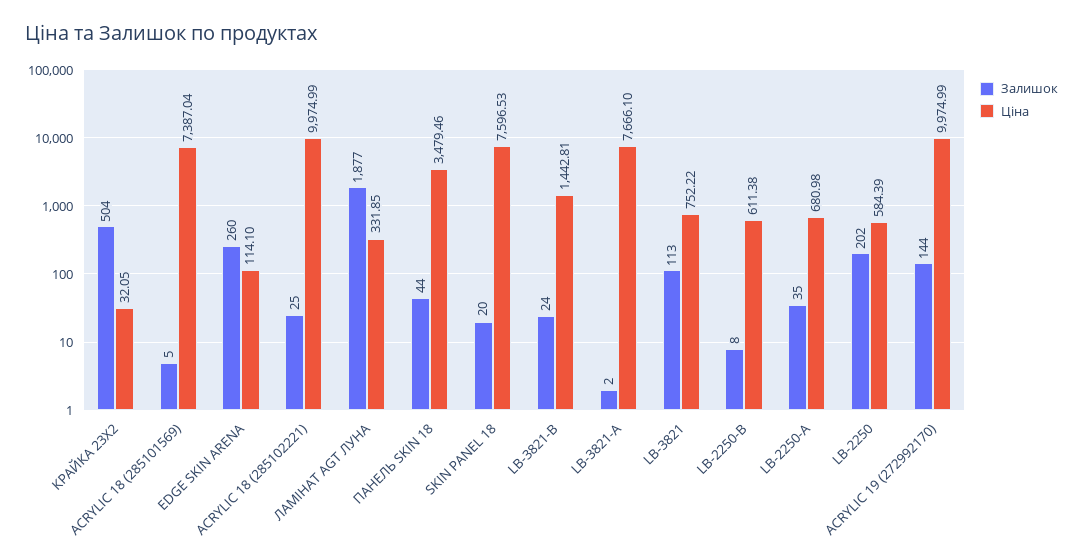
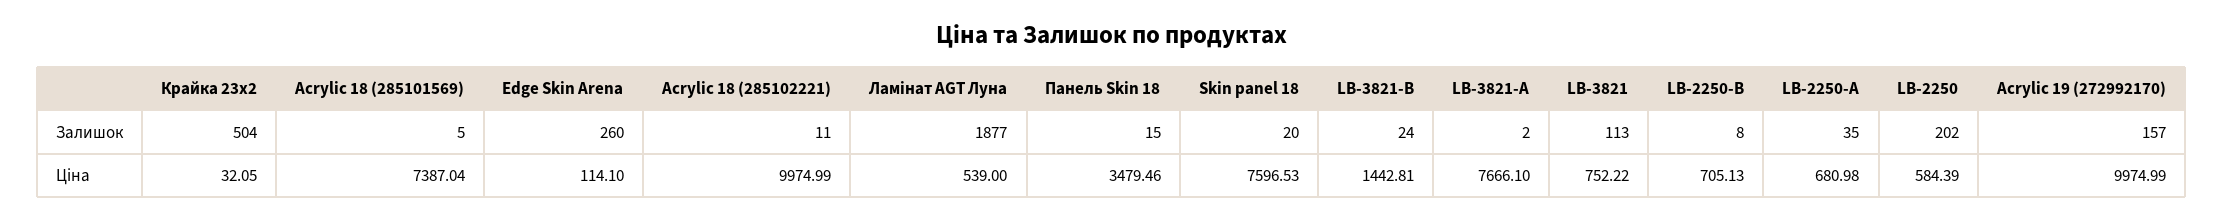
  {
    "Залишок": {
      "КРАЙКА 23X2": 504,
      "ACRYLIC 18 (285101569)": 5,
      "EDGE SKIN ARENA": 260,
-     "ACRYLIC 18 (285102221)": 25,
+     "ACRYLIC 18 (285102221)": 11,
      "ЛАМІНАТ AGT ЛУНА": 1877,
-     "ПАНЕЛЬ SKIN 18": 44,
+     "ПАНЕЛЬ SKIN 18": 15,
      "SKIN PANEL 18": 20,
      "LB-3821-В": 24,
      "LB-3821-А": 2,
      "LB-3821": 113,
      "LB-2250-В": 8,
      "LB-2250-А": 35,
      "LB-2250": 202,
-     "ACRYLIC 19 (272992170)": 144
+     "ACRYLIC 19 (272992170)": 157
    },
    "Ціна": {
      "КРАЙКА 23X2": 32.05,
      "ACRYLIC 18 (285101569)": 7387.04,
      "EDGE SKIN ARENA": 114.1,
      "ACRYLIC 18 (285102221)": 9974.99,
-     "ЛАМІНАТ AGT ЛУНА": 331.85,
+     "ЛАМІНАТ AGT ЛУНА": 539,
      "ПАНЕЛЬ SKIN 18": 3479.46,
      "SKIN PANEL 18": 7596.53,
      "LB-3821-В": 1442.81,
      "LB-3821-А": 7666.1,
      "LB-3821": 752.22,
-     "LB-2250-В": 611.38,
+     "LB-2250-В": 705.13,
      "LB-2250-А": 680.98,
      "LB-2250": 584.39,
      "ACRYLIC 19 (272992170)": 9974.99
    }
  }

